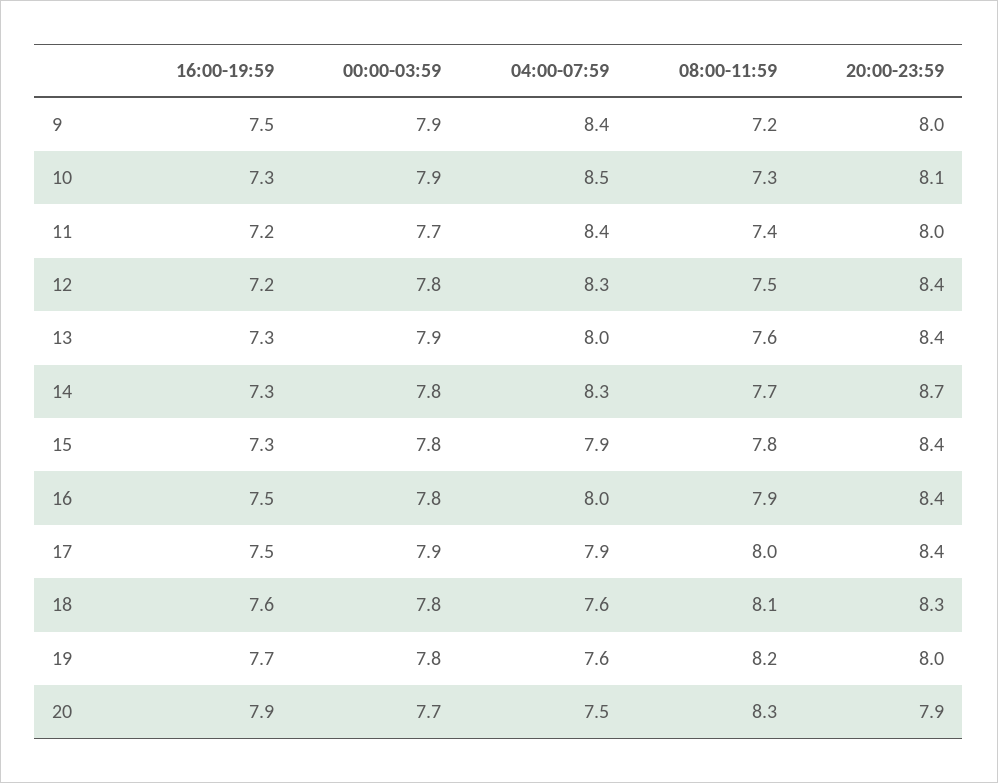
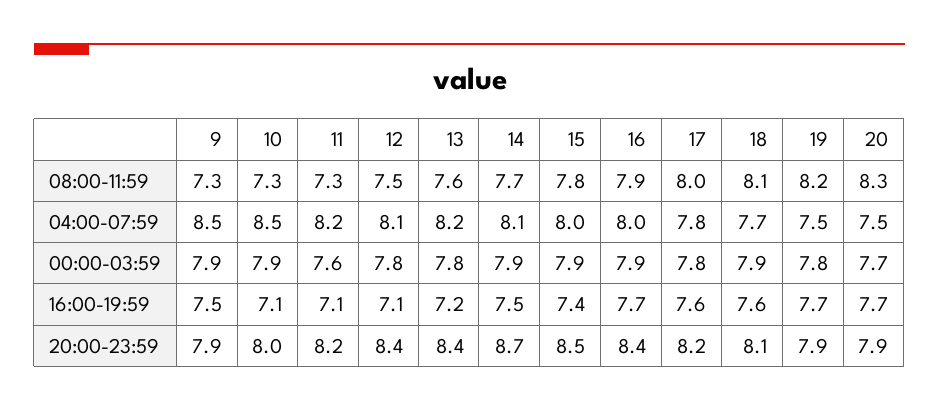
  {
    "16:00-19:59": {
      "9": 7.5,
-     "10": 7.3,
+     "10": 7.1,
-     "11": 7.2,
+     "11": 7.1,
-     "12": 7.2,
+     "12": 7.1,
-     "13": 7.3,
+     "13": 7.2,
-     "14": 7.3,
+     "14": 7.5,
-     "15": 7.3,
+     "15": 7.4,
-     "16": 7.5,
+     "16": 7.7,
-     "17": 7.5,
+     "17": 7.6,
      "18": 7.6,
      "19": 7.7,
-     "20": 7.9
+     "20": 7.7
    },
    "00:00-03:59": {
      "9": 7.9,
      "10": 7.9,
-     "11": 7.7,
+     "11": 7.6,
      "12": 7.8,
-     "13": 7.9,
+     "13": 7.8,
-     "14": 7.8,
+     "14": 7.9,
-     "15": 7.8,
+     "15": 7.9,
-     "16": 7.8,
+     "16": 7.9,
-     "17": 7.9,
+     "17": 7.8,
-     "18": 7.8,
+     "18": 7.9,
      "19": 7.8,
      "20": 7.7
    },
    "04:00-07:59": {
-     "9": 8.4,
+     "9": 8.5,
      "10": 8.5,
-     "11": 8.4,
+     "11": 8.2,
-     "12": 8.3,
+     "12": 8.1,
-     "13": 8,
+     "13": 8.2,
-     "14": 8.3,
+     "14": 8.1,
-     "15": 7.9,
+     "15": 8,
      "16": 8,
-     "17": 7.9,
+     "17": 7.8,
-     "18": 7.6,
+     "18": 7.7,
-     "19": 7.6,
+     "19": 7.5,
      "20": 7.5
    },
    "08:00-11:59": {
-     "9": 7.2,
+     "9": 7.3,
      "10": 7.3,
-     "11": 7.4,
+     "11": 7.3,
      "12": 7.5,
      "13": 7.6,
      "14": 7.7,
      "15": 7.8,
      "16": 7.9,
      "17": 8,
      "18": 8.1,
      "19": 8.2,
      "20": 8.3
    },
    "20:00-23:59": {
-     "9": 8,
+     "9": 7.9,
-     "10": 8.1,
+     "10": 8,
-     "11": 8,
+     "11": 8.2,
      "12": 8.4,
      "13": 8.4,
      "14": 8.7,
-     "15": 8.4,
+     "15": 8.5,
      "16": 8.4,
-     "17": 8.4,
+     "17": 8.2,
-     "18": 8.3,
+     "18": 8.1,
-     "19": 8,
+     "19": 7.9,
      "20": 7.9
    }
  }

